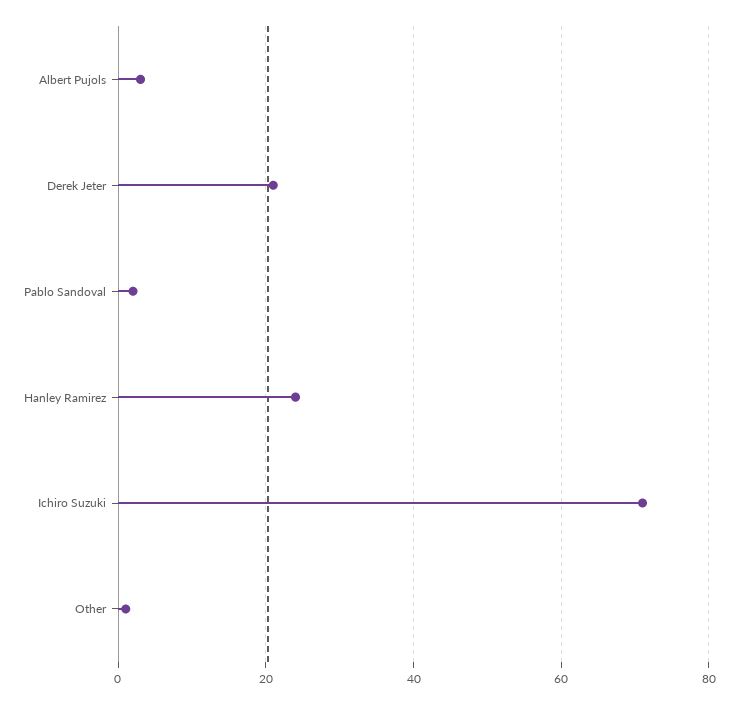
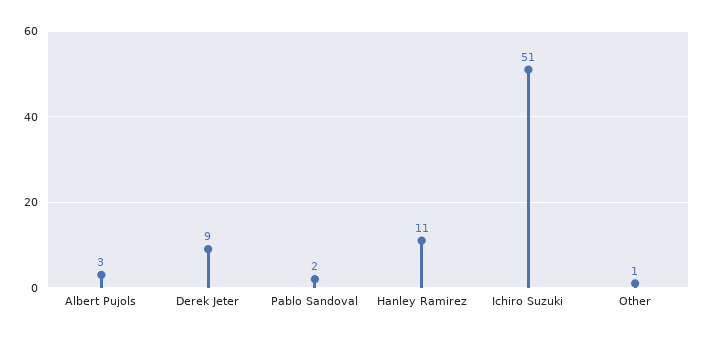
  {
    "Albert Pujols": 3,
-   "Derek Jeter": 20,
+   "Derek Jeter": 9,
    "Pablo Sandoval": 2,
-   "Hanley Ramirez": 25,
+   "Hanley Ramirez": 11,
-   "Ichiro Suzuki": 70,
+   "Ichiro Suzuki": 51,
    "Other": 1
  }

